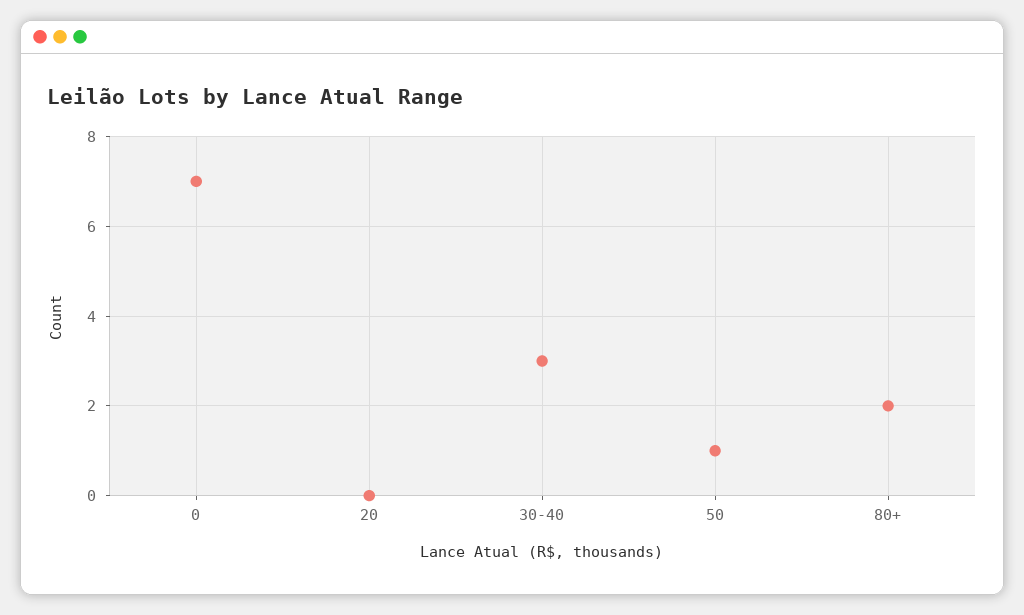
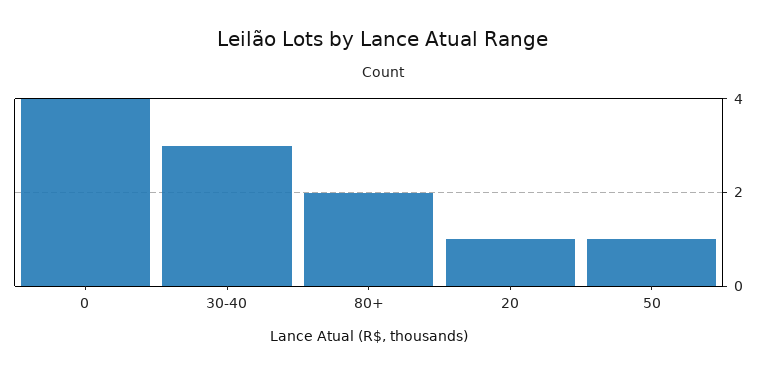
  {
-   "0": 7,
+   "0": 4,
-   "20": 0,
+   "20": 1,
    "30-40": 3,
    "50": 1,
    "80+": 2
  }

